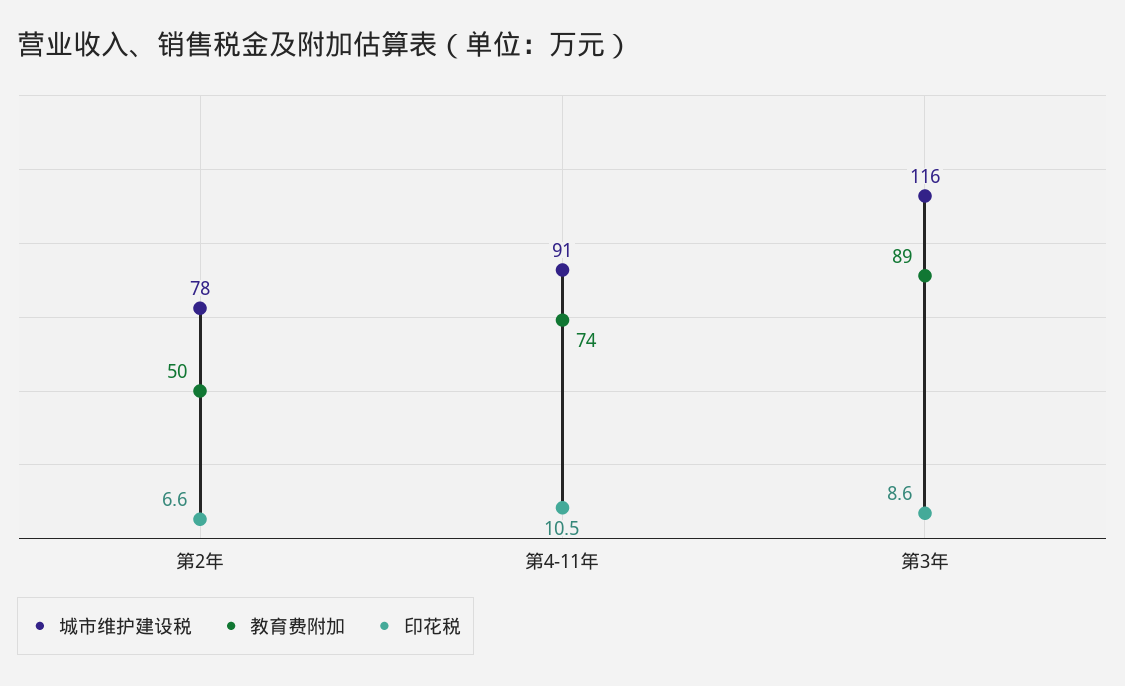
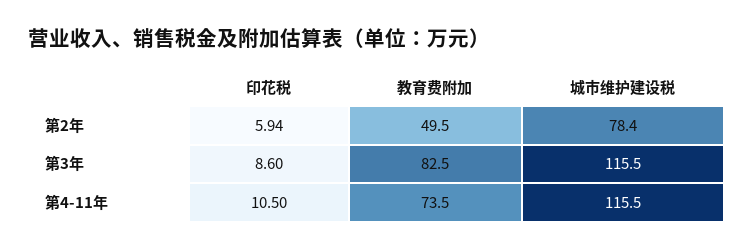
  {
    "城市维护建设税": {
      "第2年": 78.4,
-     "第4-11年": 91,
+     "第4-11年": 115.5,
      "第3年": 115.5
    },
    "教育费附加": {
      "第2年": 49.5,
      "第4-11年": 73.5,
-     "第3年": 89
+     "第3年": 82.5
    },
    "印花税": {
-     "第2年": 6.6,
+     "第2年": 5.94,
      "第4-11年": 10.5,
      "第3年": 8.6
    }
  }

